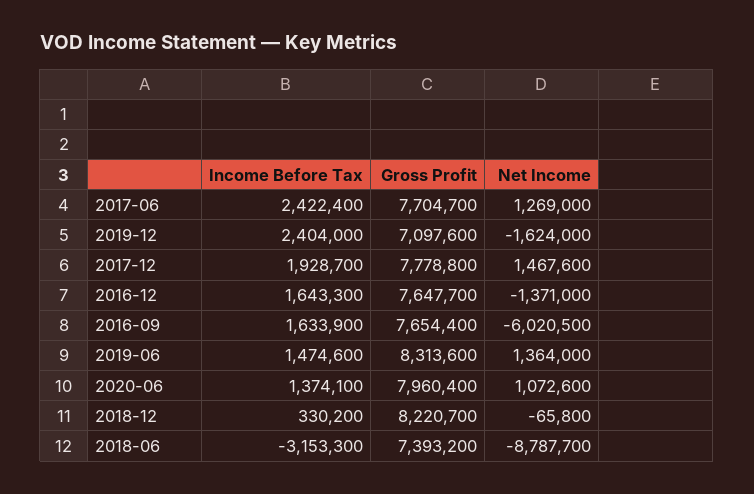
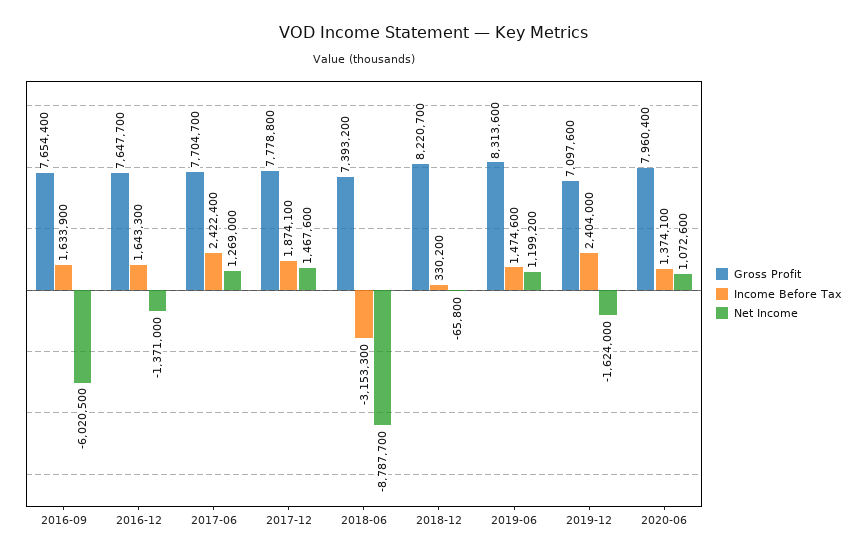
  {
    "Income Before Tax": {
      "2017-06": 2422400,
      "2019-12": 2404000,
-     "2017-12": 1928700,
+     "2017-12": 1874100,
      "2016-12": 1643300,
      "2016-09": 1633900,
      "2019-06": 1474600,
      "2020-06": 1374100,
      "2018-12": 330200,
      "2018-06": -3153300
    },
    "Gross Profit": {
      "2017-06": 7704700,
      "2019-12": 7097600,
      "2017-12": 7778800,
      "2016-12": 7647700,
      "2016-09": 7654400,
      "2019-06": 8313600,
      "2020-06": 7960400,
      "2018-12": 8220700,
      "2018-06": 7393200
    },
    "Net Income": {
      "2017-06": 1269000,
      "2019-12": -1624000,
      "2017-12": 1467600,
      "2016-12": -1371000,
      "2016-09": -6020500,
-     "2019-06": 1364000,
+     "2019-06": 1199200,
      "2020-06": 1072600,
      "2018-12": -65800,
      "2018-06": -8787700
    }
  }

